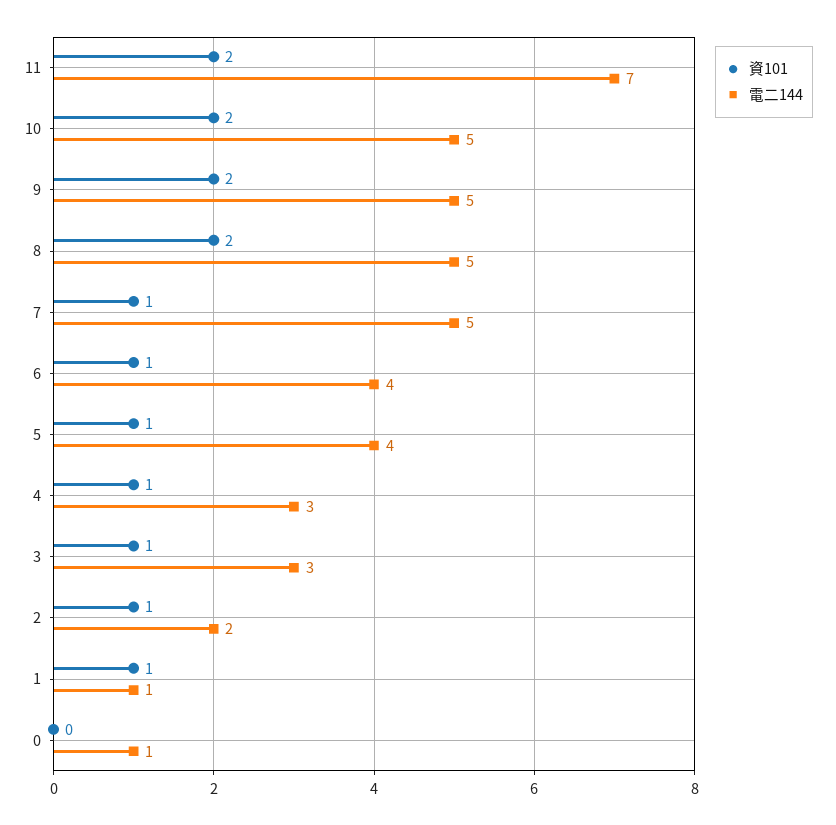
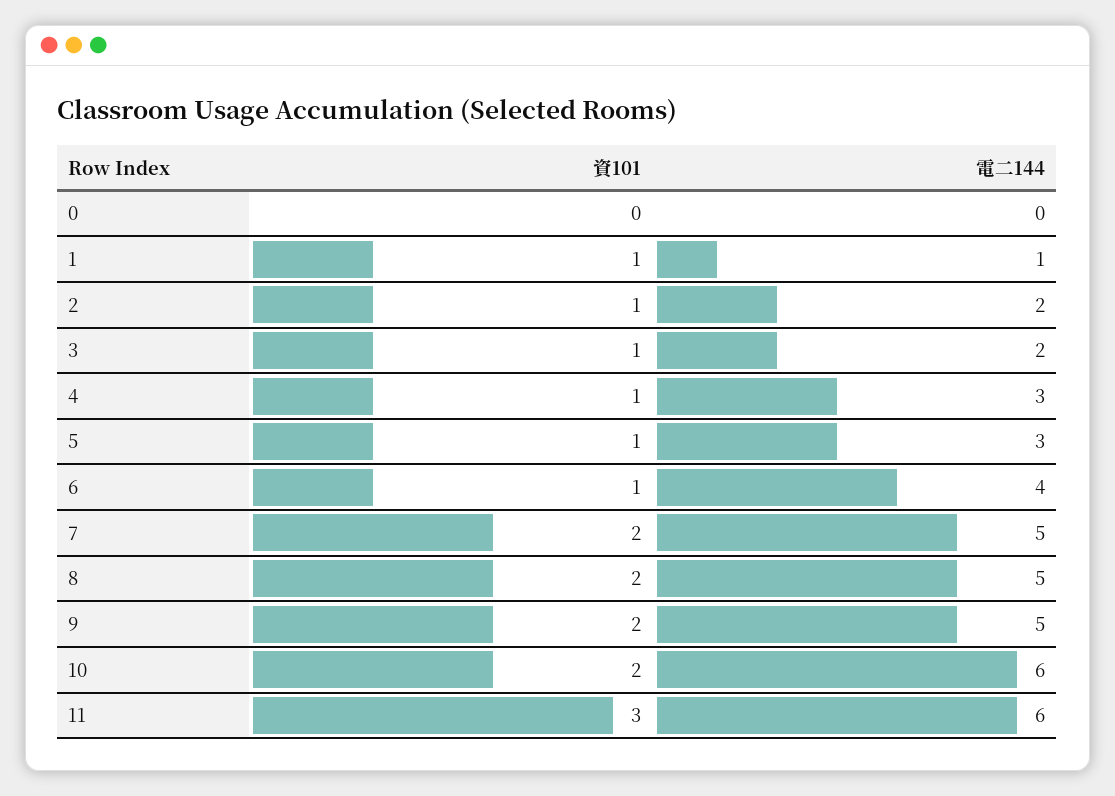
  {
    "資101": {
-     "11": 2,
+     "11": 3,
      "10": 2,
      "9": 2,
      "8": 2,
-     "7": 1,
+     "7": 2,
      "6": 1,
      "5": 1,
      "4": 1,
      "3": 1,
      "2": 1,
      "1": 1,
      "0": 0
    },
    "電二144": {
-     "11": 7,
+     "11": 6,
-     "10": 5,
+     "10": 6,
      "9": 5,
      "8": 5,
      "7": 5,
      "6": 4,
-     "5": 4,
+     "5": 3,
      "4": 3,
-     "3": 3,
+     "3": 2,
      "2": 2,
      "1": 1,
-     "0": 1
+     "0": 0
    }
  }

